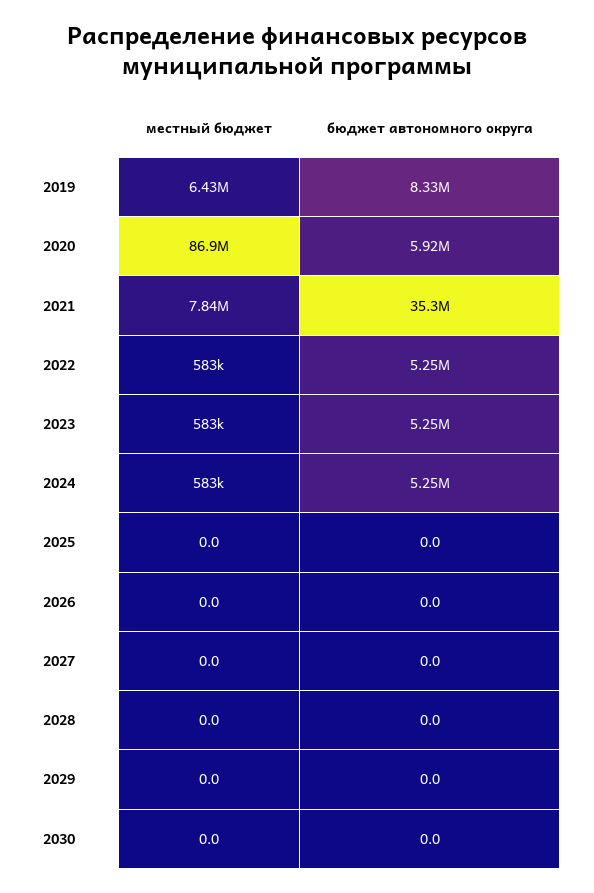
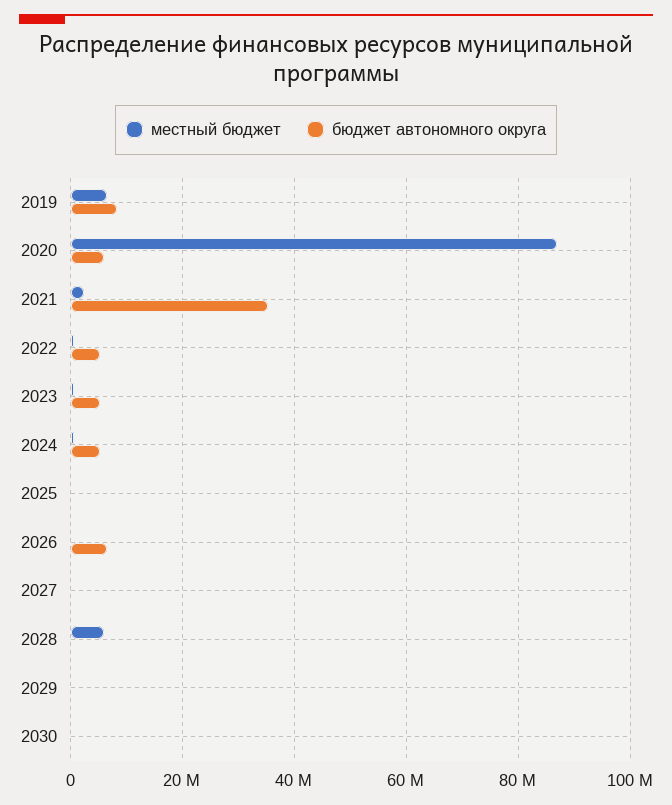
  {
    "местный бюджет": {
      "2019": 6430000,
      "2020": 86900000,
-     "2021": 7840000,
+     "2021": 2000000,
      "2022": 583000,
      "2023": 583000,
      "2024": 583000,
      "2025": 0,
      "2026": 0,
      "2027": 0,
-     "2028": 0,
+     "2028": 6000000,
      "2029": 0,
      "2030": 0
    },
    "бюджет автономного округа": {
      "2019": 8330000,
      "2020": 5920000,
      "2021": 35300000,
      "2022": 5250000,
      "2023": 5250000,
      "2024": 5250000,
      "2025": 0,
-     "2026": 0,
+     "2026": 6000000,
      "2027": 0,
      "2028": 0,
      "2029": 0,
      "2030": 0
    }
  }

